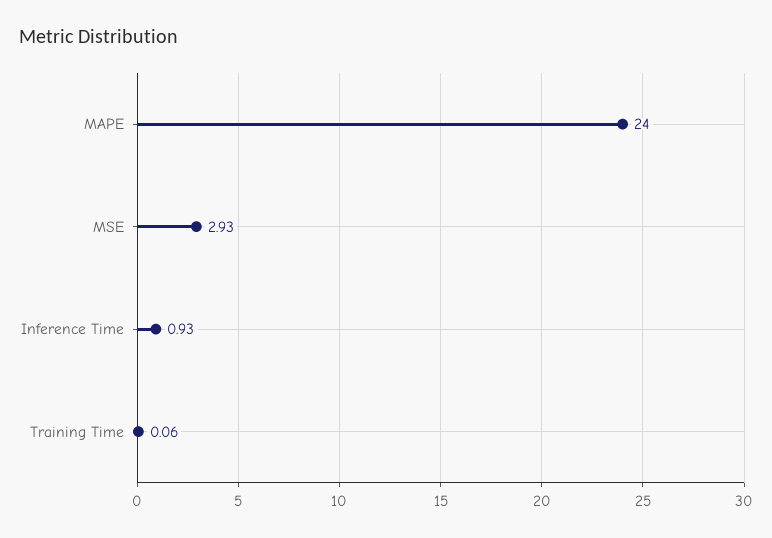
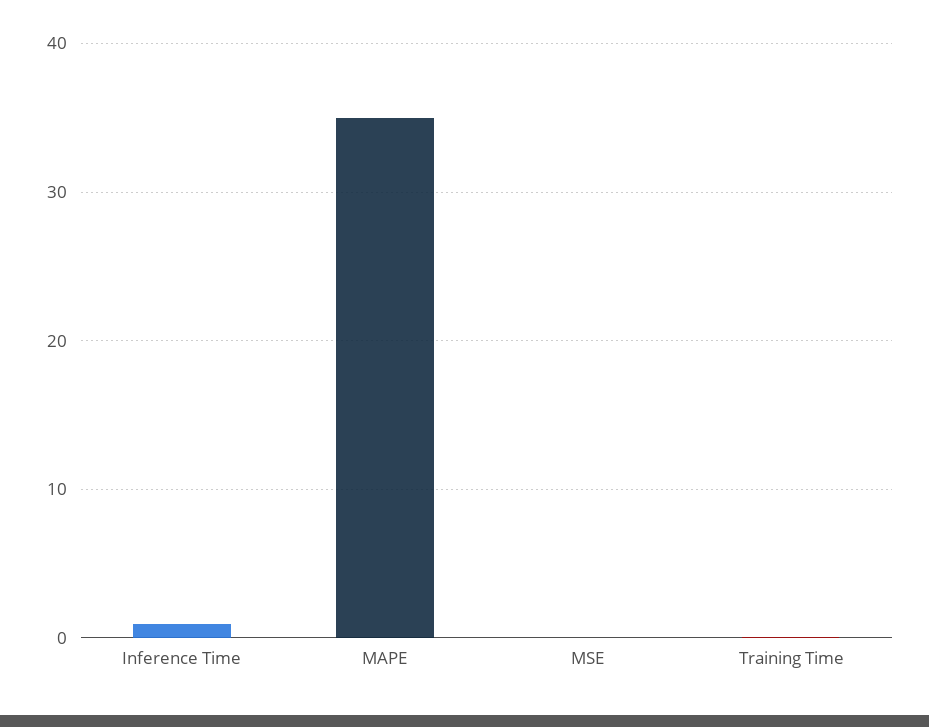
  {
-   "MAPE": 24,
+   "MAPE": 35,
-   "MSE": 2.93,
+   "MSE": 0,
    "Inference Time": 0.93,
    "Training Time": 0.06
  }

